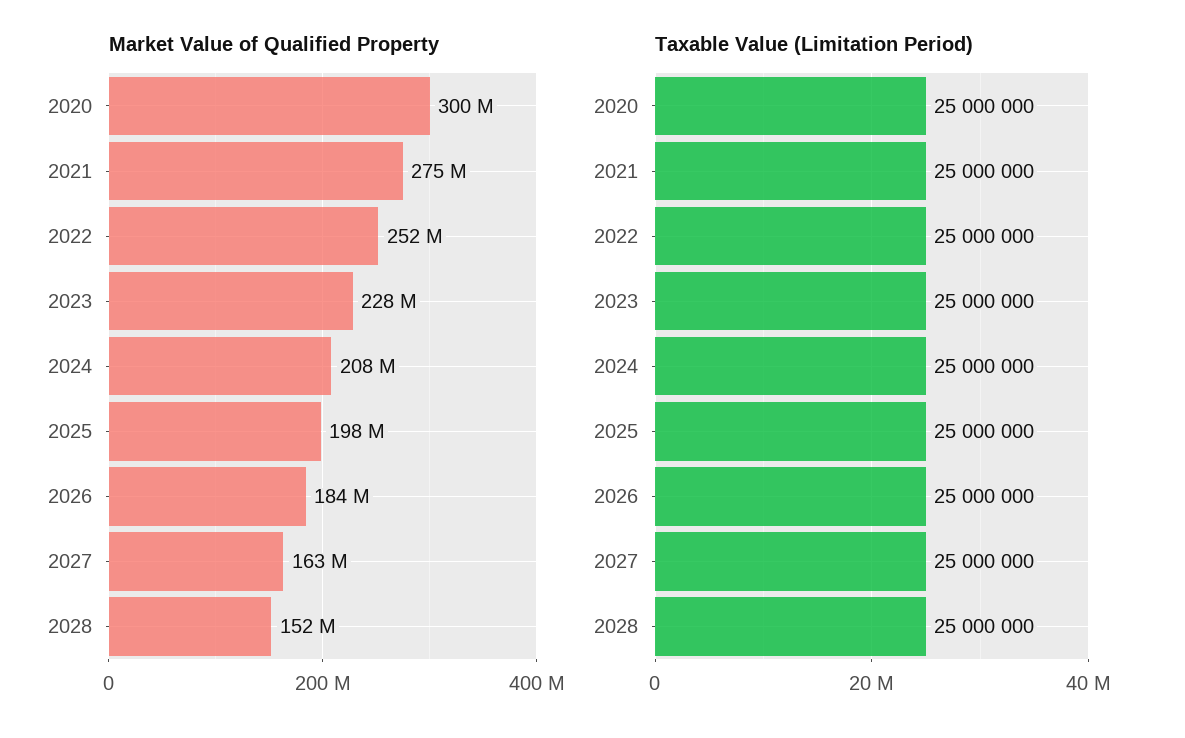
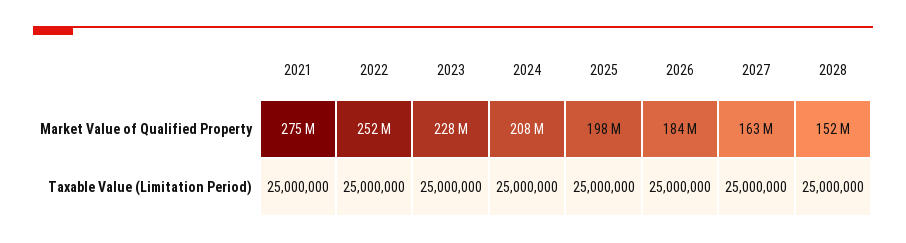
  {
    "Market Value of Qualified Property": {
-     "2020": 300000000,
      "2021": 275000000,
      "2022": 252000000,
      "2023": 228000000,
      "2024": 208000000,
      "2025": 198000000,
      "2026": 184000000,
      "2027": 163000000,
      "2028": 152000000
    },
    "Taxable Value (Limitation Period)": {
-     "2020": 25000000,
      "2021": 25000000,
      "2022": 25000000,
      "2023": 25000000,
      "2024": 25000000,
      "2025": 25000000,
      "2026": 25000000,
      "2027": 25000000,
      "2028": 25000000
    }
  }

